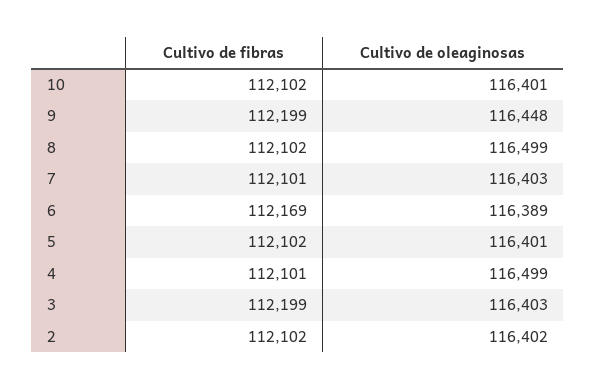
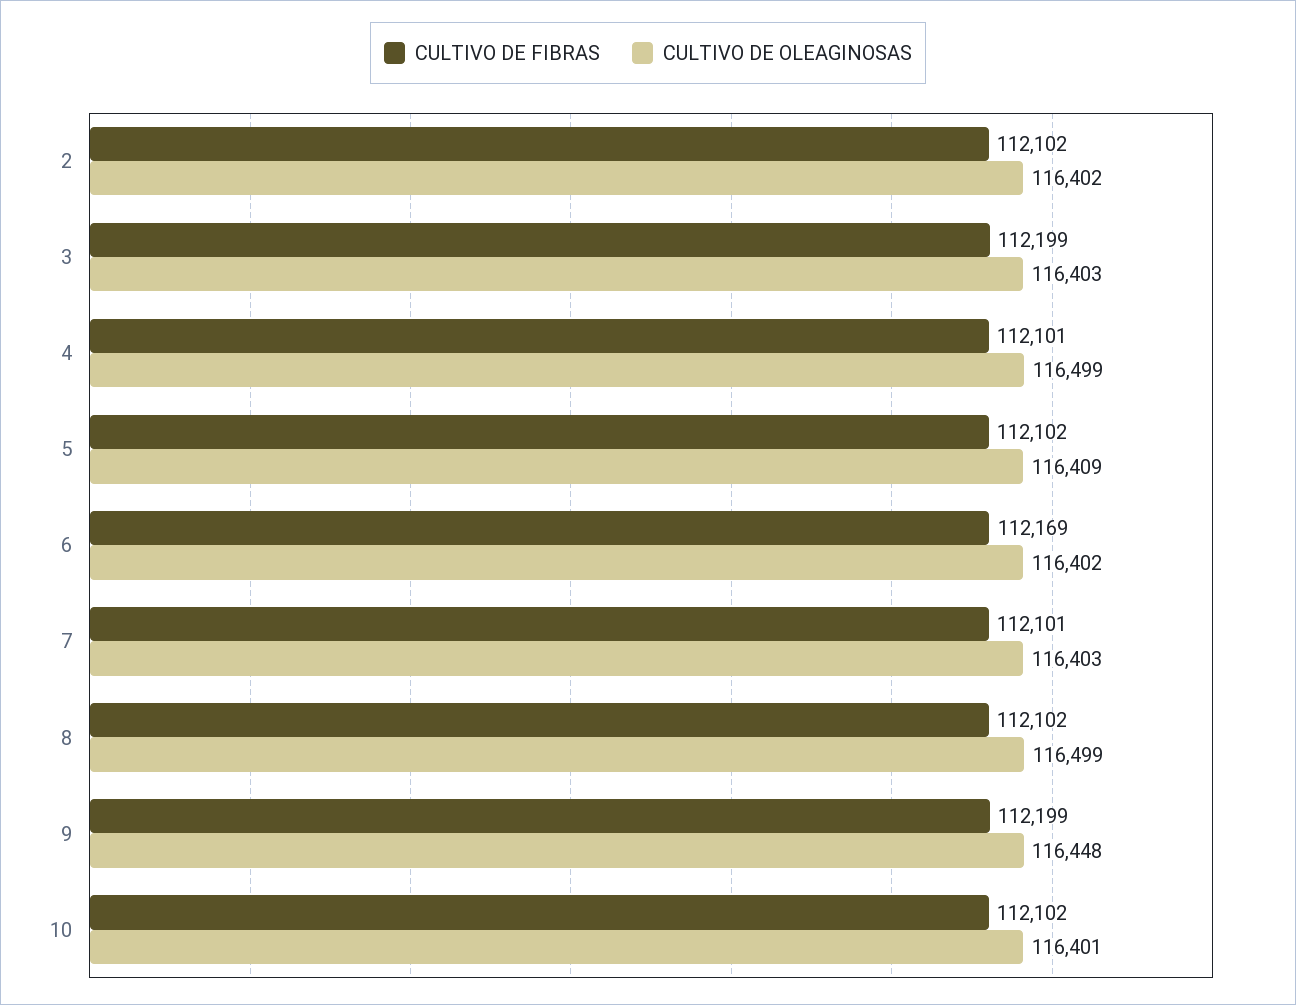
  {
    "Cultivo de fibras": {
      "10": 112102,
      "9": 112199,
      "8": 112102,
      "7": 112101,
      "6": 112169,
      "5": 112102,
      "4": 112101,
      "3": 112199,
      "2": 112102
    },
    "Cultivo de oleaginosas": {
      "10": 116401,
      "9": 116448,
      "8": 116499,
      "7": 116403,
-     "6": 116389,
+     "6": 116402,
-     "5": 116401,
+     "5": 116409,
      "4": 116499,
      "3": 116403,
      "2": 116402
    }
  }

